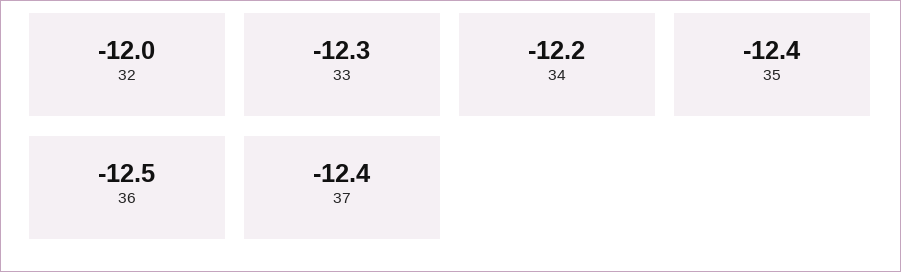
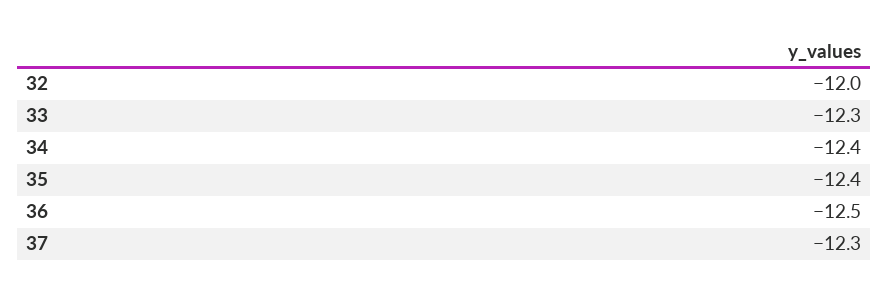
  {
    "32": -12,
    "33": -12.3,
-   "34": -12.2,
+   "34": -12.4,
    "35": -12.4,
    "36": -12.5,
-   "37": -12.4
+   "37": -12.3
  }

